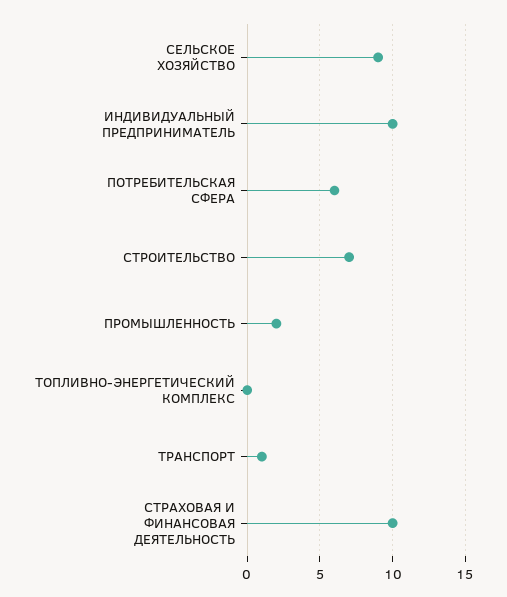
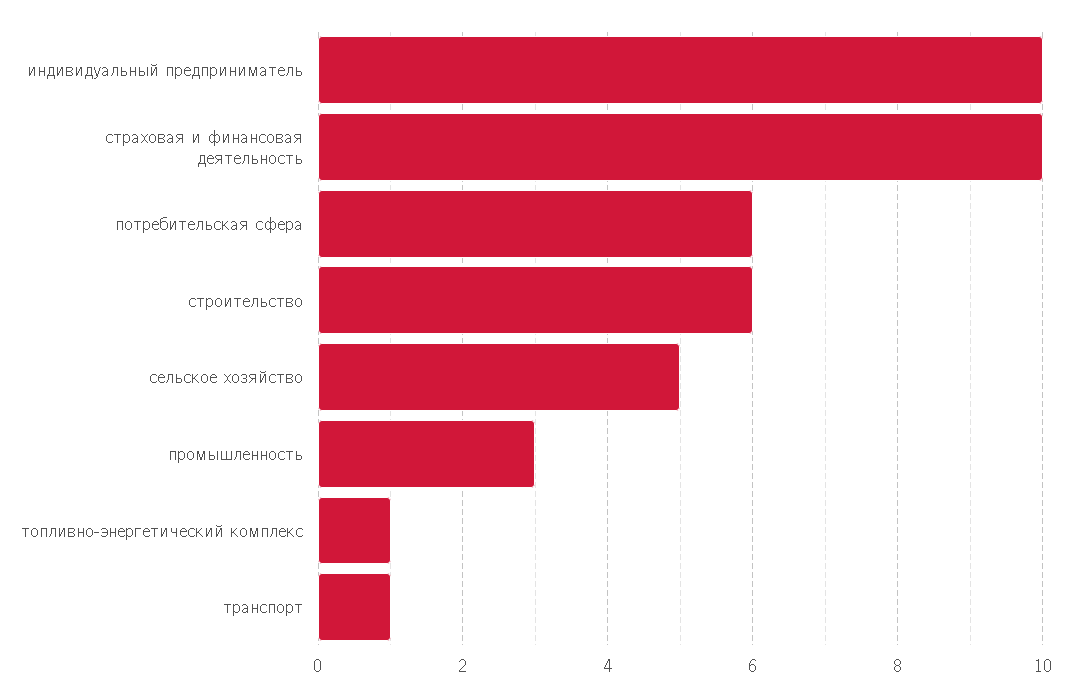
  {
-   "СЕЛЬСКОЕ ХОЗЯЙСТВО": 9,
+   "СЕЛЬСКОЕ ХОЗЯЙСТВО": 5,
    "ИНДИВИДУАЛЬНЫЙ ПРЕДПРИНИМАТЕЛЬ": 10,
    "ПОТРЕБИТЕЛЬСКАЯ СФЕРА": 6,
-   "СТРОИТЕЛЬСТВО": 7,
+   "СТРОИТЕЛЬСТВО": 6,
-   "ПРОМЫШЛЕННОСТЬ": 2,
+   "ПРОМЫШЛЕННОСТЬ": 3,
-   "ТОПЛИВНО-ЭНЕРГЕТИЧЕСКИЙ КОМПЛЕКС": 0,
+   "ТОПЛИВНО-ЭНЕРГЕТИЧЕСКИЙ КОМПЛЕКС": 1,
    "ТРАНСПОРТ": 1,
    "СТРАХОВАЯ И ФИНАНСОВАЯ ДЕЯТЕЛЬНОСТЬ": 10
  }

